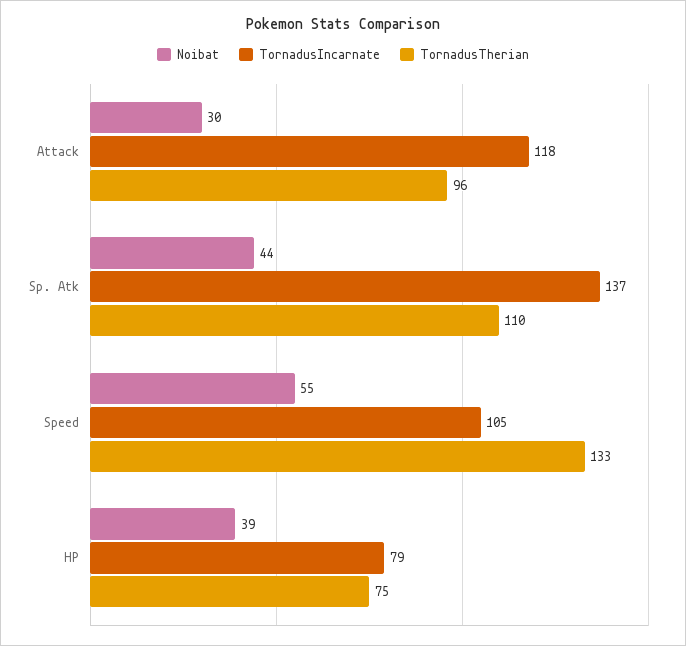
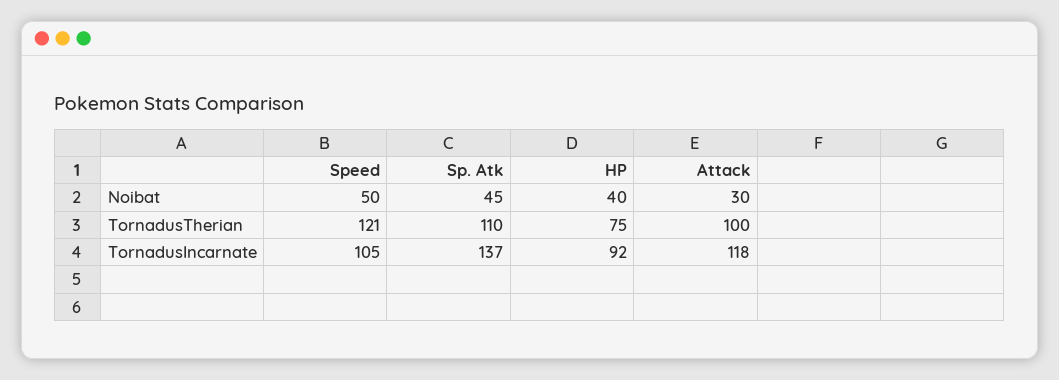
  {
    "Noibat": {
      "Attack": 30,
-     "Sp. Atk": 44,
+     "Sp. Atk": 45,
-     "Speed": 55,
+     "Speed": 50,
-     "HP": 39
+     "HP": 40
    },
    "TornadusIncarnate": {
      "Attack": 118,
      "Sp. Atk": 137,
      "Speed": 105,
-     "HP": 79
+     "HP": 92
    },
    "TornadusTherian": {
-     "Attack": 96,
+     "Attack": 100,
      "Sp. Atk": 110,
-     "Speed": 133,
+     "Speed": 121,
      "HP": 75
    }
  }

